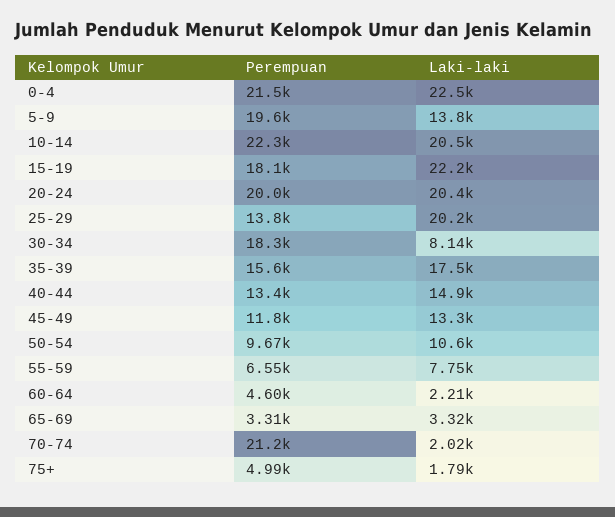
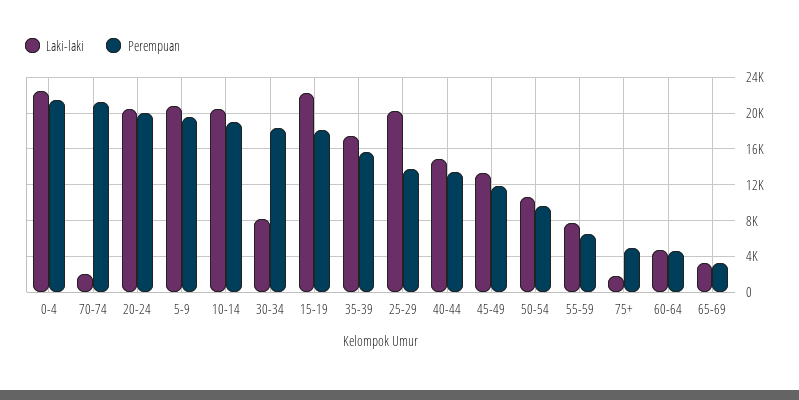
  {
    "Perempuan": {
      "0-4": 21500,
      "5-9": 19600,
-     "10-14": 22300,
+     "10-14": 19000,
      "15-19": 18100,
      "20-24": 20000,
      "25-29": 13800,
      "30-34": 18300,
      "35-39": 15600,
      "40-44": 13400,
      "45-49": 11800,
      "50-54": 9670,
      "55-59": 6550,
      "60-64": 4600,
      "65-69": 3310,
      "70-74": 21200,
      "75+": 4990
    },
    "Laki-laki": {
      "0-4": 22500,
-     "5-9": 13800,
+     "5-9": 21000,
      "10-14": 20500,
      "15-19": 22200,
      "20-24": 20400,
      "25-29": 20200,
      "30-34": 8140,
      "35-39": 17500,
      "40-44": 14900,
      "45-49": 13300,
      "50-54": 10600,
      "55-59": 7750,
-     "60-64": 2210,
+     "60-64": 5000,
      "65-69": 3320,
      "70-74": 2020,
      "75+": 1790
    }
  }

